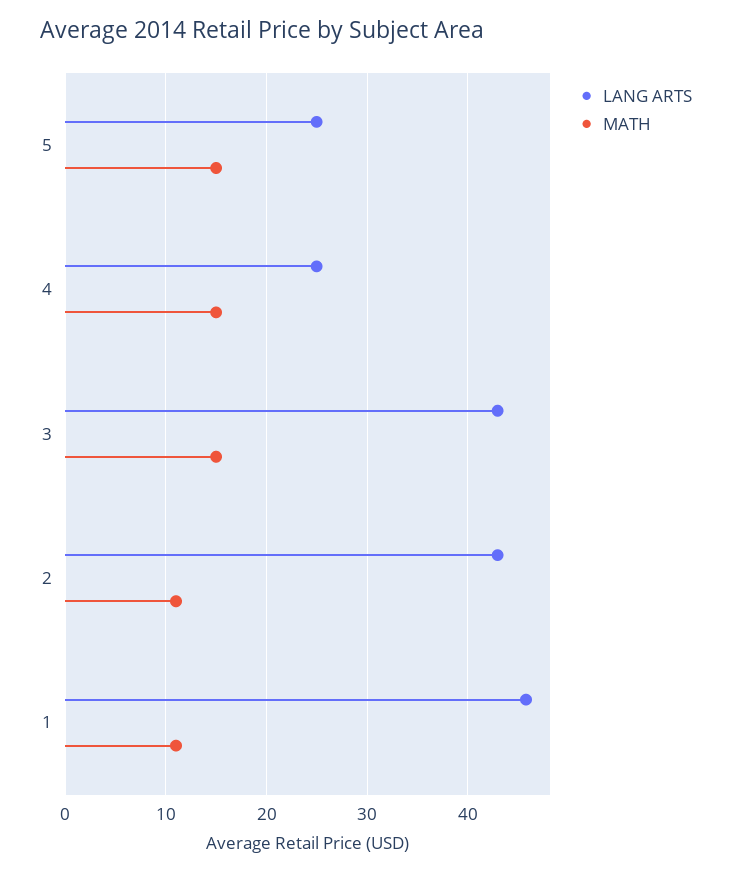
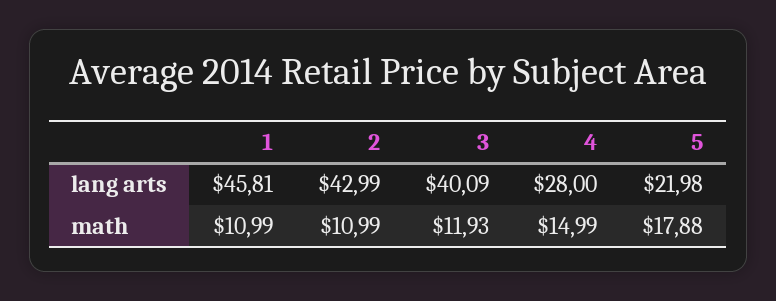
  {
    "LANG ARTS": {
-     "5": 25,
+     "5": 21.98,
-     "4": 25,
+     "4": 28,
-     "3": 43,
+     "3": 40.09,
      "2": 42.99,
      "1": 45.81
    },
    "MATH": {
-     "5": 15,
+     "5": 17.88,
      "4": 14.99,
-     "3": 15,
+     "3": 11.93,
      "2": 10.99,
      "1": 10.99
    }
  }

